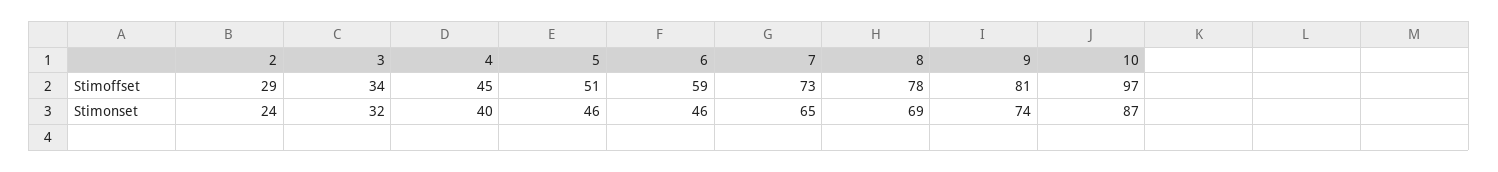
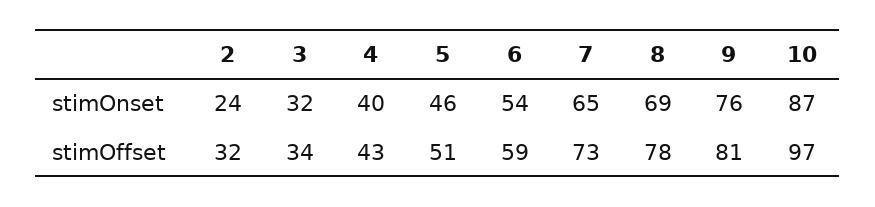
  {
    "2": {
-     "Stimoffset": 29,
+     "Stimoffset": 32,
      "Stimonset": 24
    },
    "3": {
      "Stimoffset": 34,
      "Stimonset": 32
    },
    "4": {
-     "Stimoffset": 45,
+     "Stimoffset": 43,
      "Stimonset": 40
    },
    "5": {
      "Stimoffset": 51,
      "Stimonset": 46
    },
    "6": {
      "Stimoffset": 59,
-     "Stimonset": 46
+     "Stimonset": 54
    },
    "7": {
      "Stimoffset": 73,
      "Stimonset": 65
    },
    "8": {
      "Stimoffset": 78,
      "Stimonset": 69
    },
    "9": {
      "Stimoffset": 81,
-     "Stimonset": 74
+     "Stimonset": 76
    },
    "10": {
      "Stimoffset": 97,
      "Stimonset": 87
    }
  }

